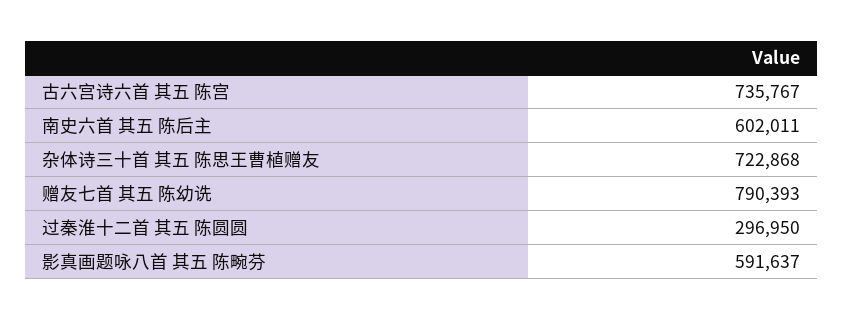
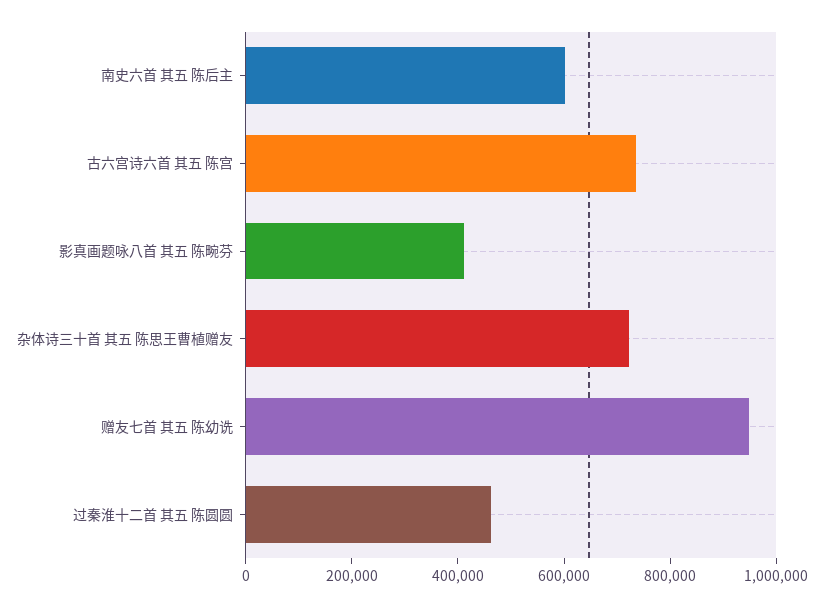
  {
    "古六宫诗六首 其五 陈宫": 735767,
    "南史六首 其五 陈后主": 602011,
    "杂体诗三十首 其五 陈思王曹植赠友": 722868,
-   "赠友七首 其五 陈幼诜": 790393,
+   "赠友七首 其五 陈幼诜": 950000,
-   "过秦淮十二首 其五 陈圆圆": 296950,
+   "过秦淮十二首 其五 陈圆圆": 450000,
-   "影真画题咏八首 其五 陈畹芬": 591637
+   "影真画题咏八首 其五 陈畹芬": 400000
  }

